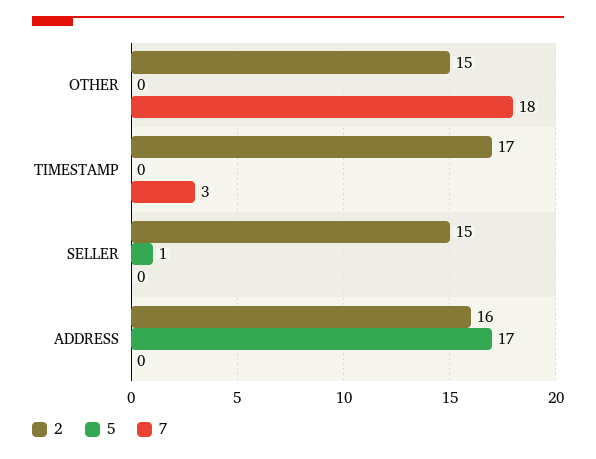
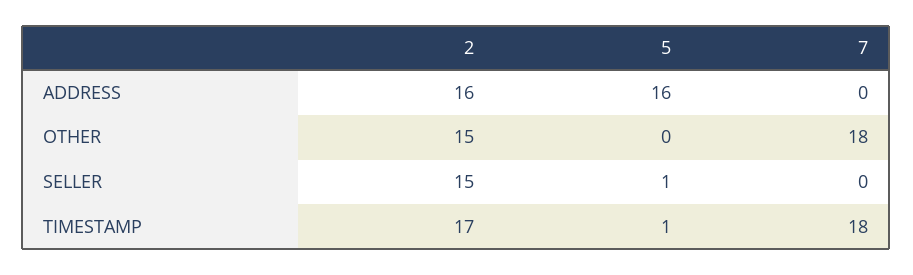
  {
    "2": {
      "OTHER": 15,
      "TIMESTAMP": 17,
      "SELLER": 15,
      "ADDRESS": 16
    },
    "5": {
      "OTHER": 0,
-     "TIMESTAMP": 0,
+     "TIMESTAMP": 1,
      "SELLER": 1,
-     "ADDRESS": 17
+     "ADDRESS": 16
    },
    "7": {
      "OTHER": 18,
-     "TIMESTAMP": 3,
+     "TIMESTAMP": 18,
      "SELLER": 0,
      "ADDRESS": 0
    }
  }

